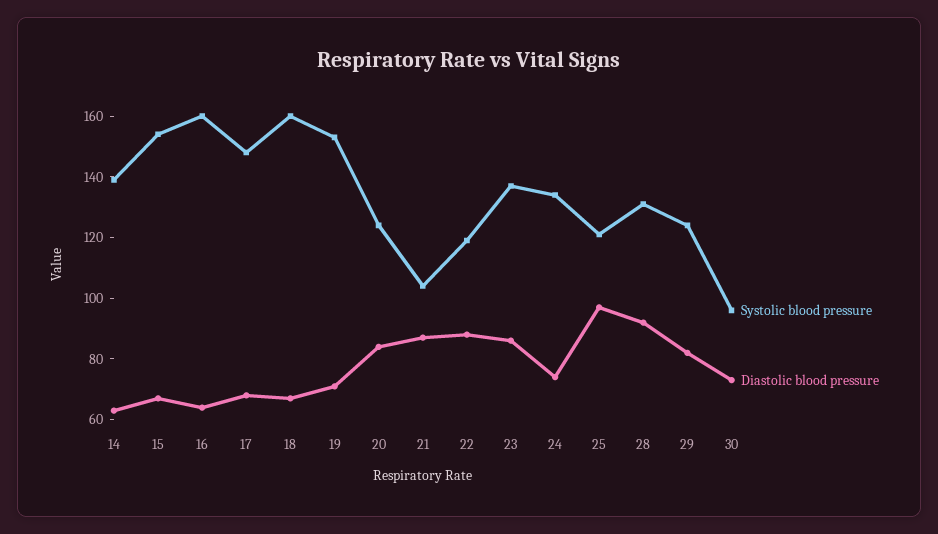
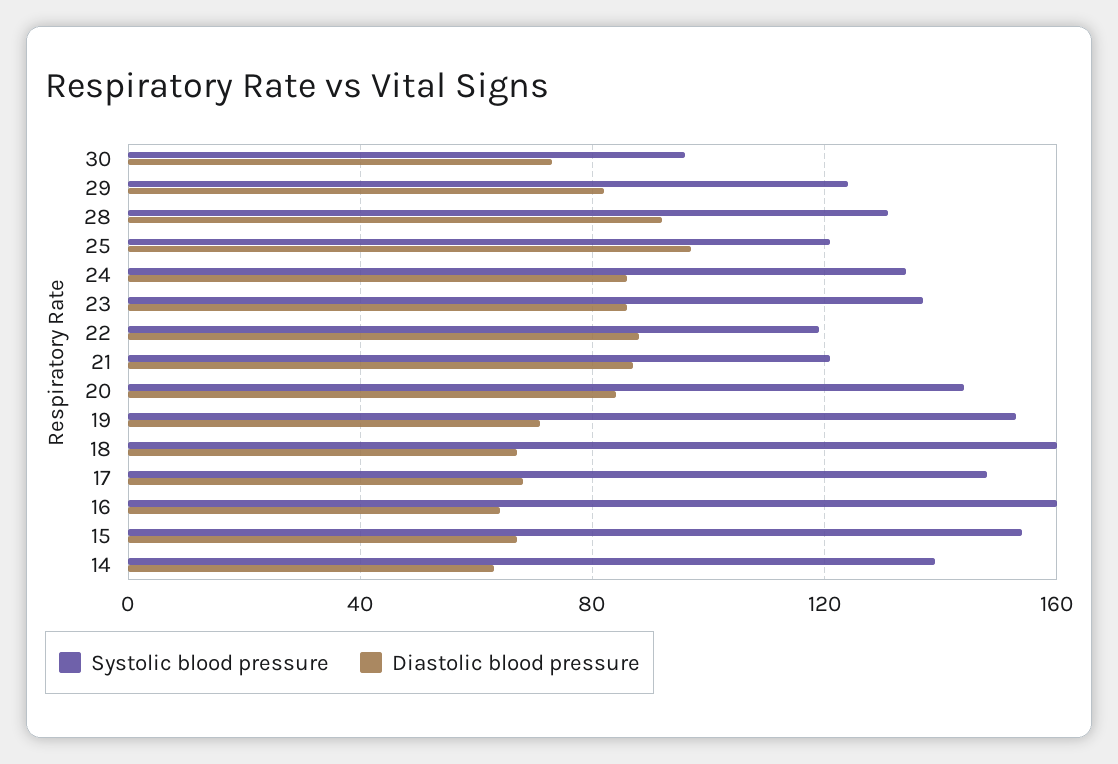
  {
    "Systolic blood pressure": {
      "14": 140,
      "15": 155,
      "16": 160,
      "17": 150,
      "18": 160,
      "19": 155,
-     "20": 125,
+     "20": 145,
-     "21": 105,
+     "21": 120,
      "22": 120,
      "23": 135,
      "24": 135,
      "25": 120,
      "28": 130,
      "29": 125,
      "30": 95
    },
    "Diastolic blood pressure": {
      "14": 65,
      "15": 65,
      "16": 65,
      "17": 70,
      "18": 65,
      "19": 70,
      "20": 85,
      "21": 85,
      "22": 90,
      "23": 85,
-     "24": 75,
+     "24": 85,
      "25": 95,
      "28": 90,
      "29": 80,
      "30": 75
    }
  }

